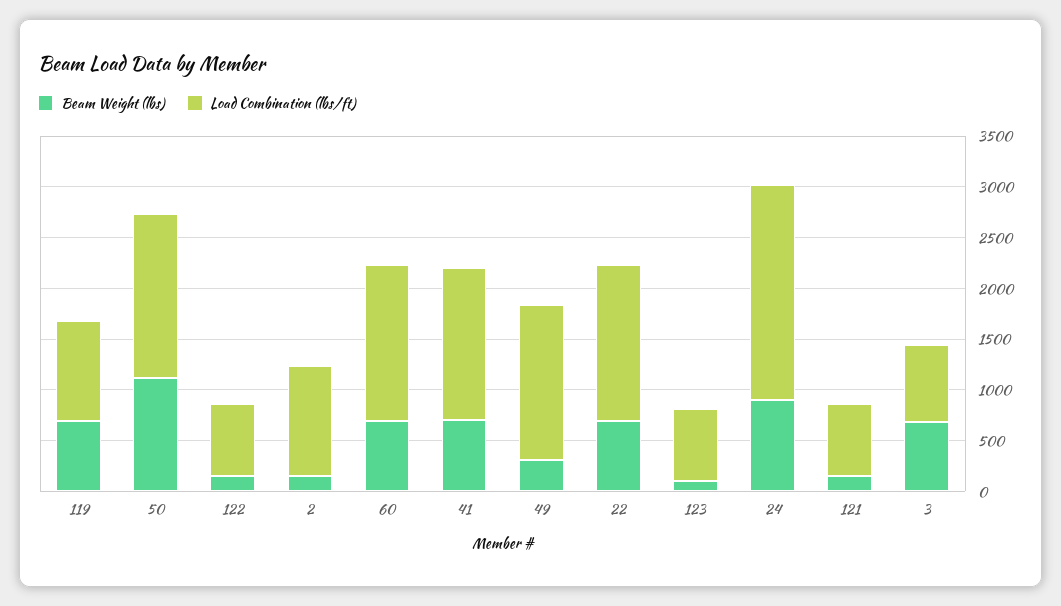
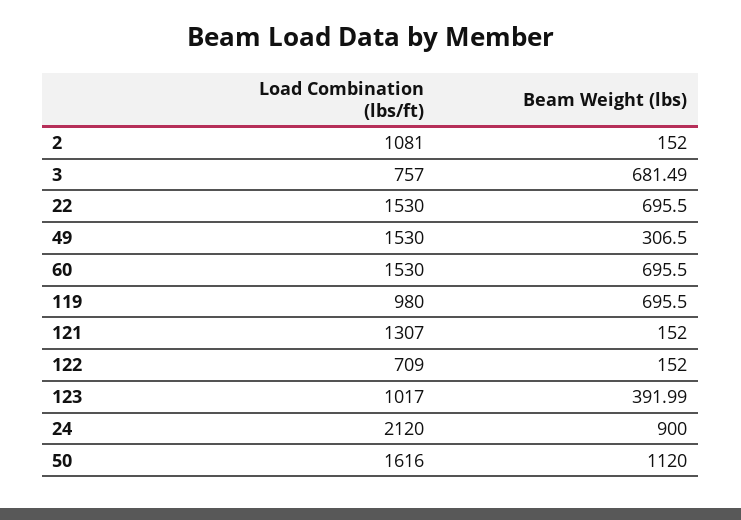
  {
    "Beam Weight (lbs)": {
      "119": 695.5,
      "50": 1120,
      "122": 152,
      "2": 152,
      "60": 695.5,
-     "41": 700,
      "49": 306.5,
      "22": 695.5,
-     "123": 100,
+     "123": 391.99,
      "24": 900,
      "121": 152,
      "3": 681.49
    },
    "Load Combination (lbs/ft)": {
      "119": 980,
      "50": 1616,
      "122": 709,
      "2": 1081,
      "60": 1530,
-     "41": 1500,
      "49": 1530,
      "22": 1530,
-     "123": 700,
+     "123": 1017,
      "24": 2120,
-     "121": 700,
+     "121": 1307,
      "3": 757
    }
  }

